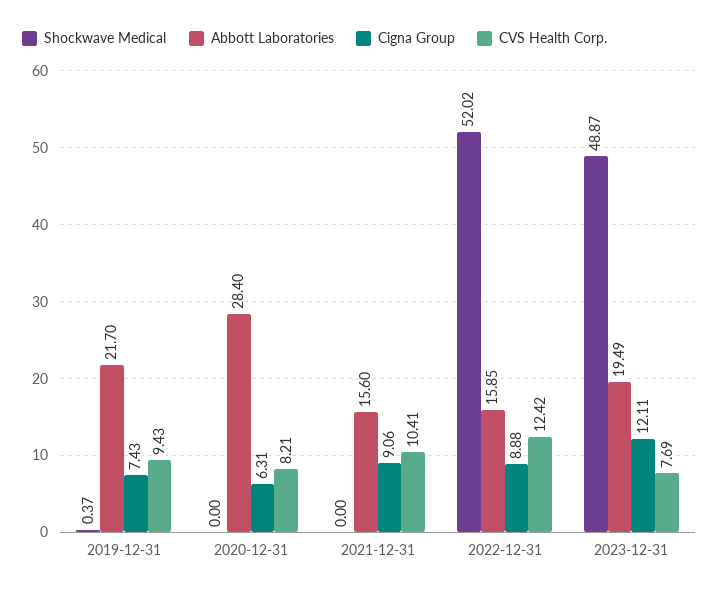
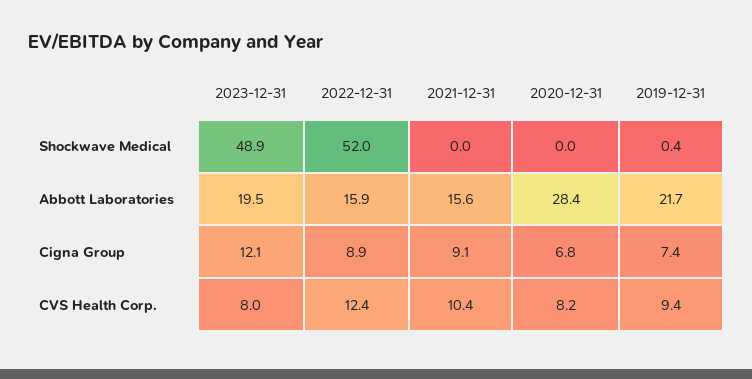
  {
    "Shockwave Medical": {
      "2019-12-31": 0.37,
      "2020-12-31": 0,
      "2021-12-31": 0,
      "2022-12-31": 52.02,
      "2023-12-31": 48.87
    },
    "Abbott Laboratories": {
      "2019-12-31": 21.7,
      "2020-12-31": 28.4,
      "2021-12-31": 15.6,
      "2022-12-31": 15.85,
      "2023-12-31": 19.49
    },
    "Cigna Group": {
      "2019-12-31": 7.43,
-     "2020-12-31": 6.31,
+     "2020-12-31": 6.8,
      "2021-12-31": 9.06,
      "2022-12-31": 8.88,
      "2023-12-31": 12.11
    },
    "CVS Health Corp.": {
      "2019-12-31": 9.43,
      "2020-12-31": 8.21,
      "2021-12-31": 10.41,
      "2022-12-31": 12.42,
-     "2023-12-31": 7.69
+     "2023-12-31": 8
    }
  }

